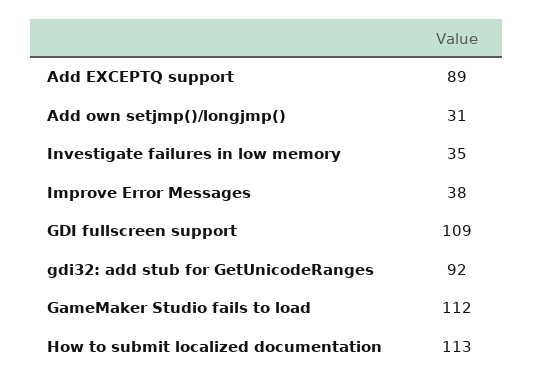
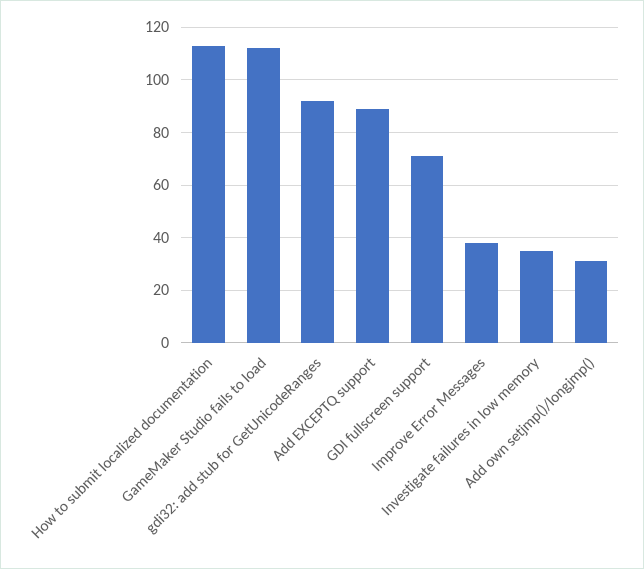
  {
    "Add EXCEPTQ support": 89,
    "Add own setjmp()/longjmp()": 31,
    "Investigate failures in low memory": 35,
    "Improve Error Messages": 38,
-   "GDI fullscreen support": 109,
+   "GDI fullscreen support": 70,
    "gdi32: add stub for GetUnicodeRanges": 92,
    "GameMaker Studio fails to load": 112,
    "How to submit localized documentation": 113
  }

